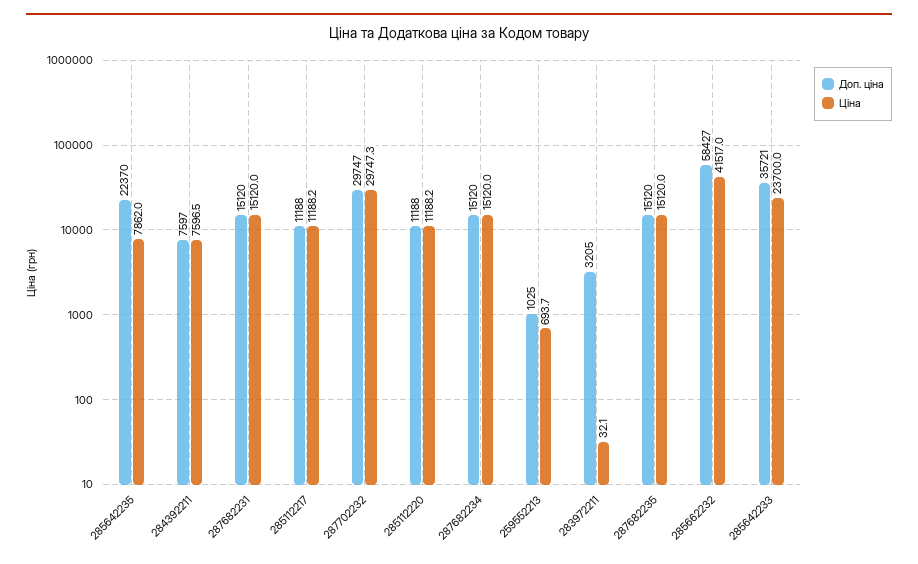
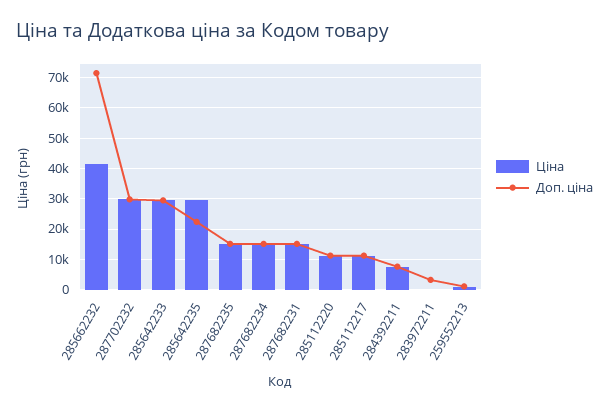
  {
    "Доп. ціна": {
      "285642235": 22370,
      "284392211": 7597,
      "287682231": 15120,
      "285112217": 11188,
      "287702232": 29747,
      "285112220": 11188,
      "287682234": 15120,
      "259552213": 1025,
      "283972211": 3205,
      "287682235": 15120,
-     "285662232": 58427,
+     "285662232": 72000,
-     "285642233": 35721
+     "285642233": 30000
    },
    "Ціна": {
-     "285642235": 7862,
+     "285642235": 30000,
      "284392211": 7596.5,
      "287682231": 15120,
      "285112217": 11188.2,
      "287702232": 29747.3,
      "285112220": 11188.2,
      "287682234": 15120,
      "259552213": 693.7,
      "283972211": 32.1,
      "287682235": 15120,
      "285662232": 41517,
-     "285642233": 23700
+     "285642233": 30000
    }
  }

